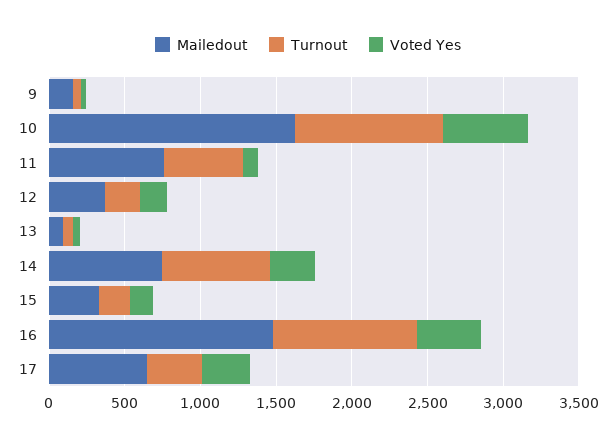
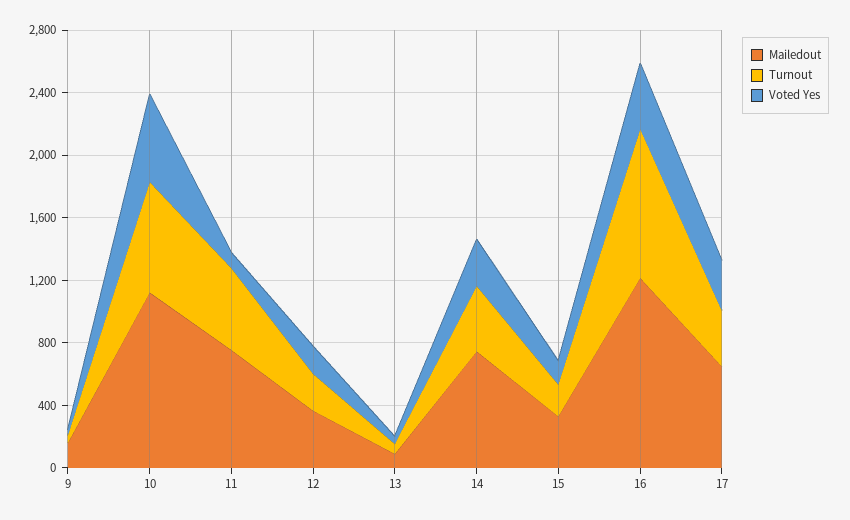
  {
    "Mailedout": {
      "9": 200,
-     "10": 1600,
+     "10": 1100,
      "11": 800,
      "12": 400,
      "13": 100,
      "14": 700,
      "15": 300,
-     "16": 1500,
+     "16": 1200,
      "17": 700
    },
    "Turnout": {
      "9": 0,
-     "10": 1000,
+     "10": 700,
      "11": 500,
      "12": 200,
      "13": 100,
-     "14": 700,
+     "14": 400,
      "15": 200,
      "16": 1000,
      "17": 400
    },
    "Voted Yes": {
      "9": 0,
      "10": 600,
      "11": 100,
      "12": 200,
      "13": 0,
      "14": 300,
      "15": 100,
      "16": 400,
      "17": 300
    }
  }

